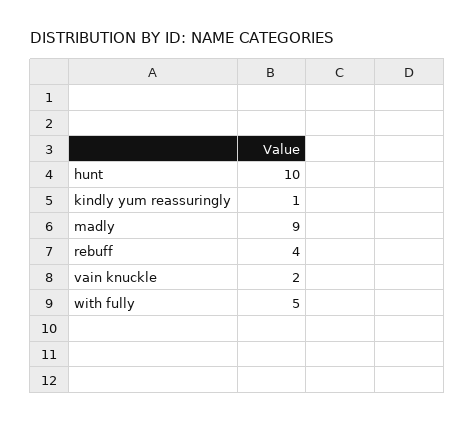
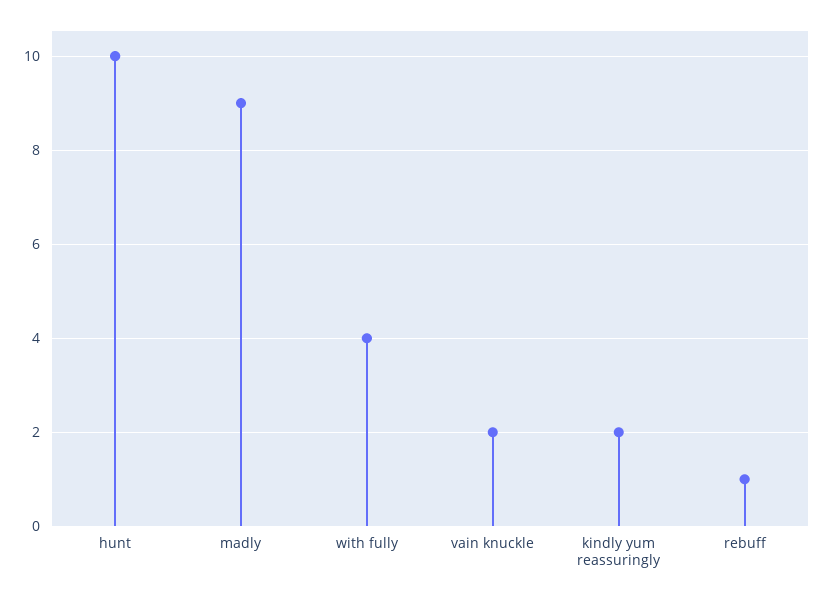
  {
    "hunt": 10,
-   "kindly yum reassuringly": 1,
+   "kindly yum reassuringly": 2,
    "madly": 9,
-   "rebuff": 4,
+   "rebuff": 1,
    "vain knuckle": 2,
-   "with fully": 5
+   "with fully": 4
  }

